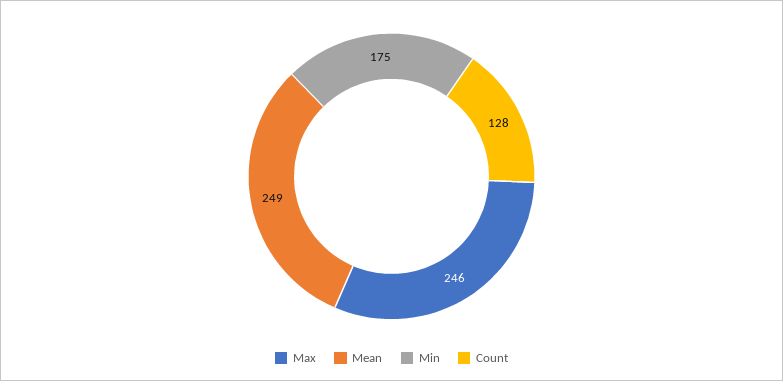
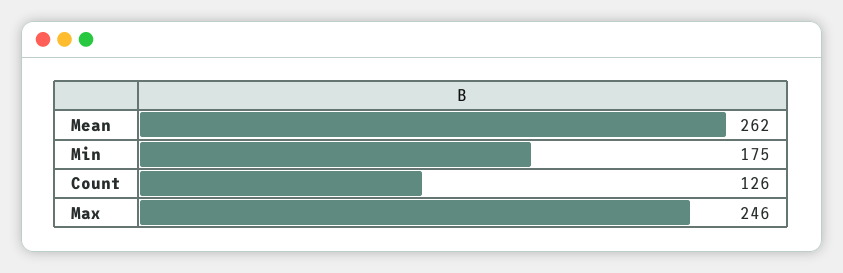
  {
    "Max": 246,
-   "Mean": 249,
+   "Mean": 262,
    "Min": 175,
-   "Count": 128
+   "Count": 126
  }

